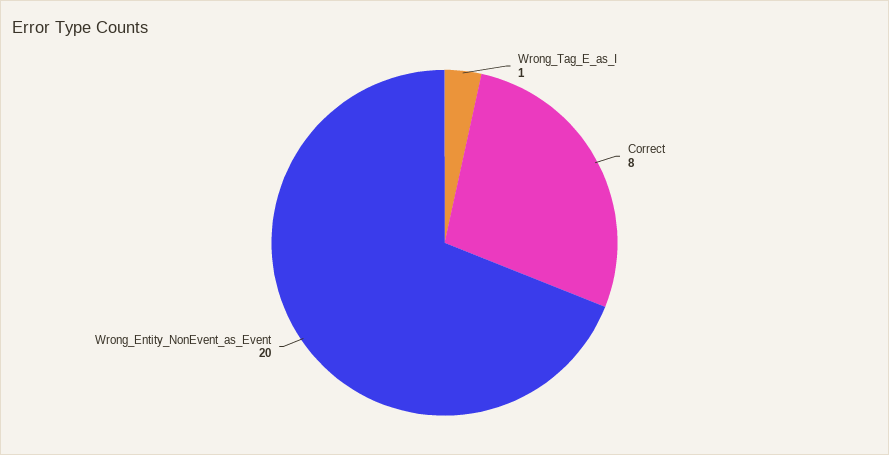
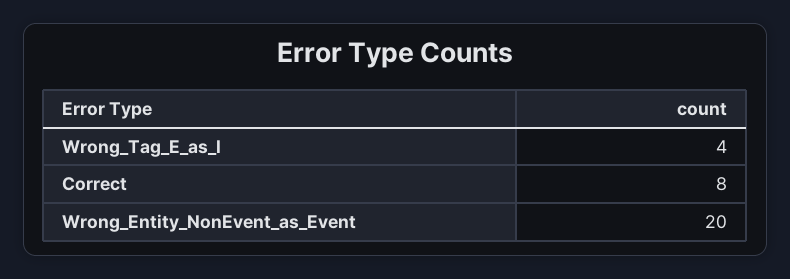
  {
-   "Wrong_Tag_E_as_I": 1,
+   "Wrong_Tag_E_as_I": 4,
    "Correct": 8,
    "Wrong_Entity_NonEvent_as_Event": 20
  }

